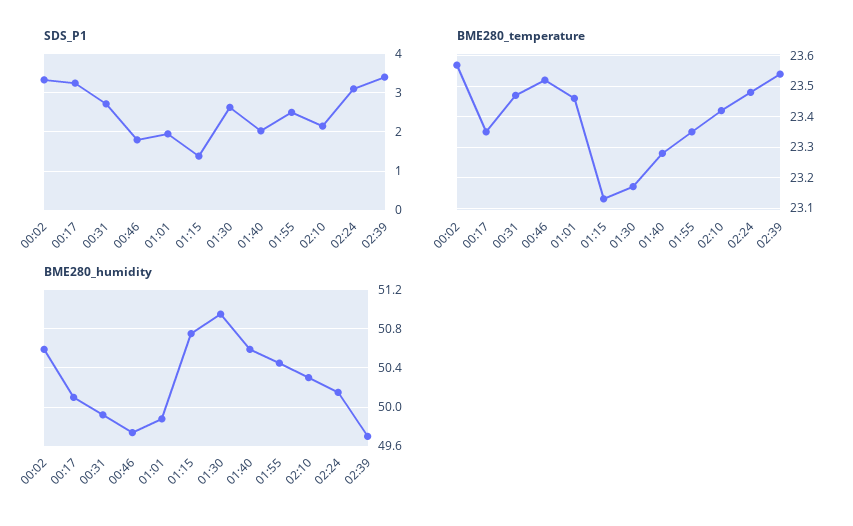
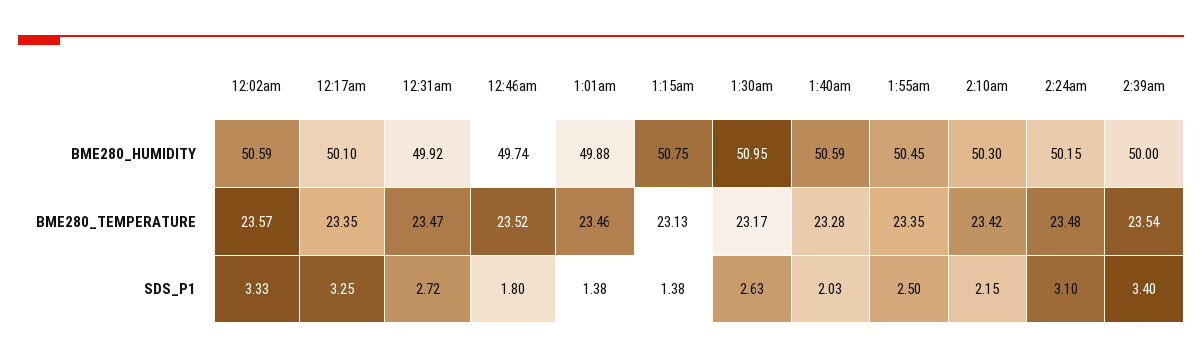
  {
    "SDS_P1": {
      "00:02": 3.33,
      "00:17": 3.25,
      "00:31": 2.72,
      "00:46": 1.8,
-     "01:01": 2,
+     "01:01": 1.38,
      "01:15": 1.38,
      "01:30": 2.63,
      "01:40": 2.03,
      "01:55": 2.5,
      "02:10": 2.15,
      "02:24": 3.1,
      "02:39": 3.4
    },
    "BME280_temperature": {
      "00:02": 23.57,
      "00:17": 23.35,
      "00:31": 23.47,
      "00:46": 23.52,
      "01:01": 23.46,
      "01:15": 23.13,
      "01:30": 23.17,
      "01:40": 23.28,
      "01:55": 23.35,
      "02:10": 23.42,
      "02:24": 23.48,
      "02:39": 23.54
    },
    "BME280_humidity": {
      "00:02": 50.59,
      "00:17": 50.1,
      "00:31": 49.92,
      "00:46": 49.74,
      "01:01": 49.88,
      "01:15": 50.75,
      "01:30": 50.95,
      "01:40": 50.59,
      "01:55": 50.45,
      "02:10": 50.3,
      "02:24": 50.15,
-     "02:39": 49.7
+     "02:39": 50
    }
  }

